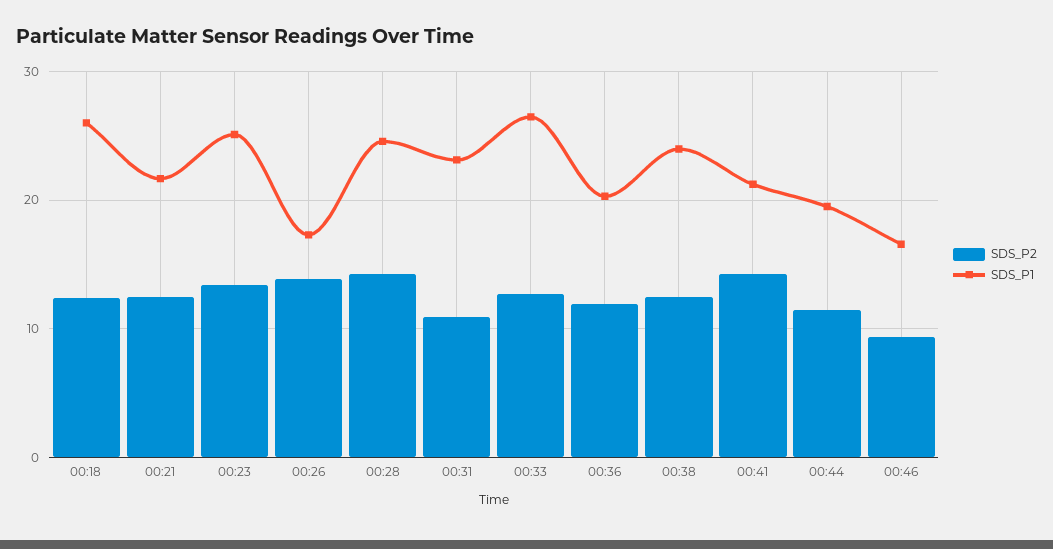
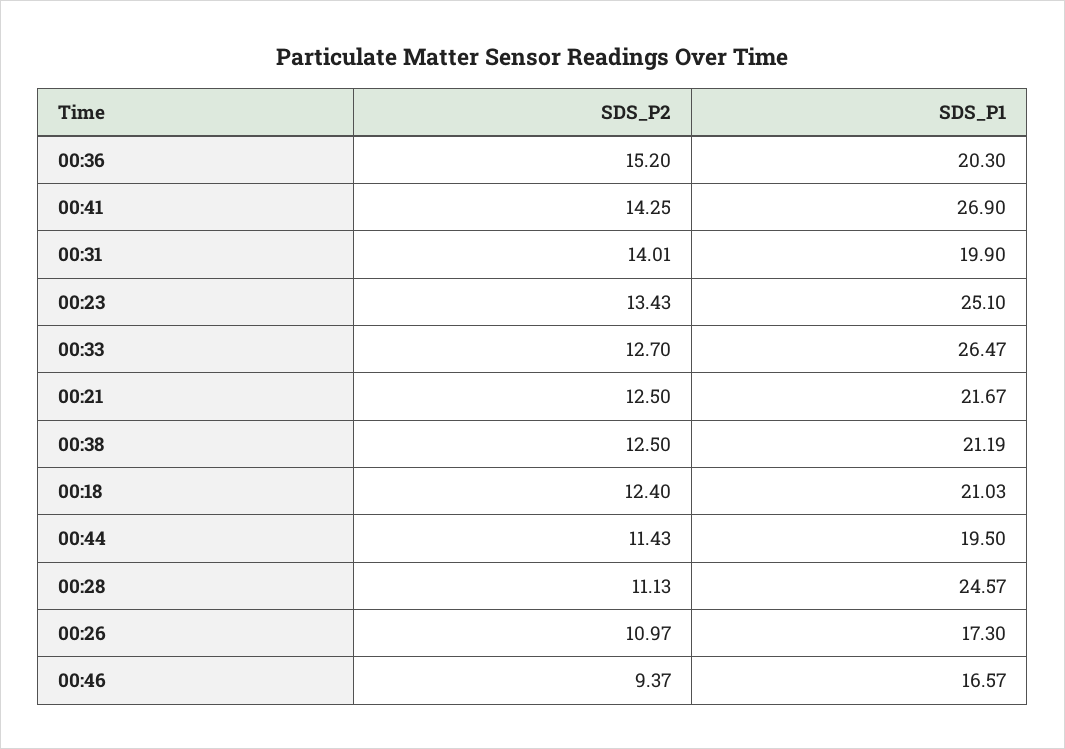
  {
    "SDS_P2": {
      "00:18": 12.4,
      "00:21": 12.5,
      "00:23": 13.43,
-     "00:26": 14,
+     "00:26": 10.97,
-     "00:28": 14,
+     "00:28": 11.13,
-     "00:31": 11,
+     "00:31": 14.01,
      "00:33": 12.7,
-     "00:36": 12,
+     "00:36": 15.2,
      "00:38": 12.5,
      "00:41": 14.25,
      "00:44": 11.43,
      "00:46": 9.37
    },
    "SDS_P1": {
-     "00:18": 26,
+     "00:18": 21.03,
      "00:21": 21.67,
      "00:23": 25.1,
      "00:26": 17.3,
      "00:28": 24.57,
-     "00:31": 23,
+     "00:31": 19.9,
      "00:33": 26.47,
      "00:36": 20.3,
-     "00:38": 24,
+     "00:38": 21.19,
-     "00:41": 21,
+     "00:41": 26.9,
      "00:44": 19.5,
      "00:46": 16.57
    }
  }

